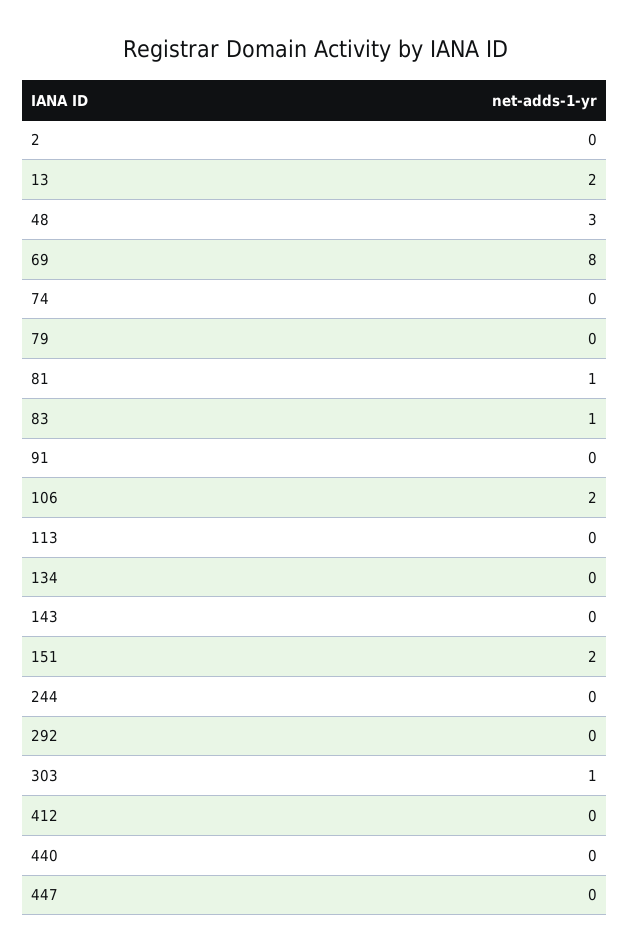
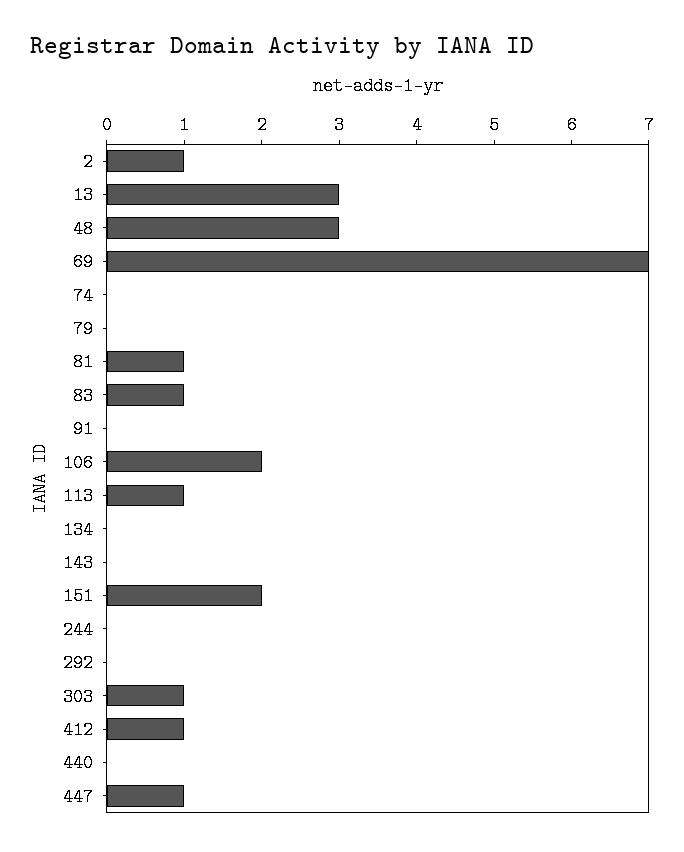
  {
-   "2": 0,
+   "2": 1,
-   "13": 2,
+   "13": 3,
    "48": 3,
-   "69": 8,
+   "69": 7,
    "74": 0,
    "79": 0,
    "81": 1,
    "83": 1,
    "91": 0,
    "106": 2,
-   "113": 0,
+   "113": 1,
    "134": 0,
    "143": 0,
    "151": 2,
    "244": 0,
    "292": 0,
    "303": 1,
-   "412": 0,
+   "412": 1,
    "440": 0,
-   "447": 0
+   "447": 1
  }

